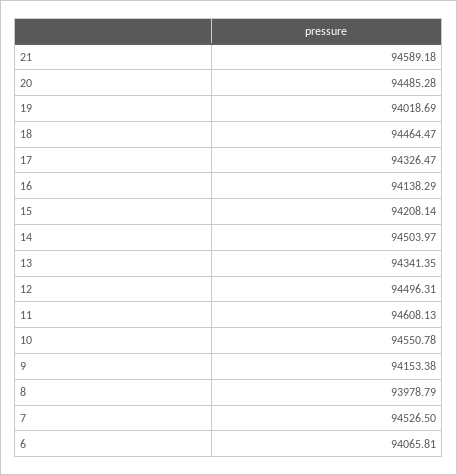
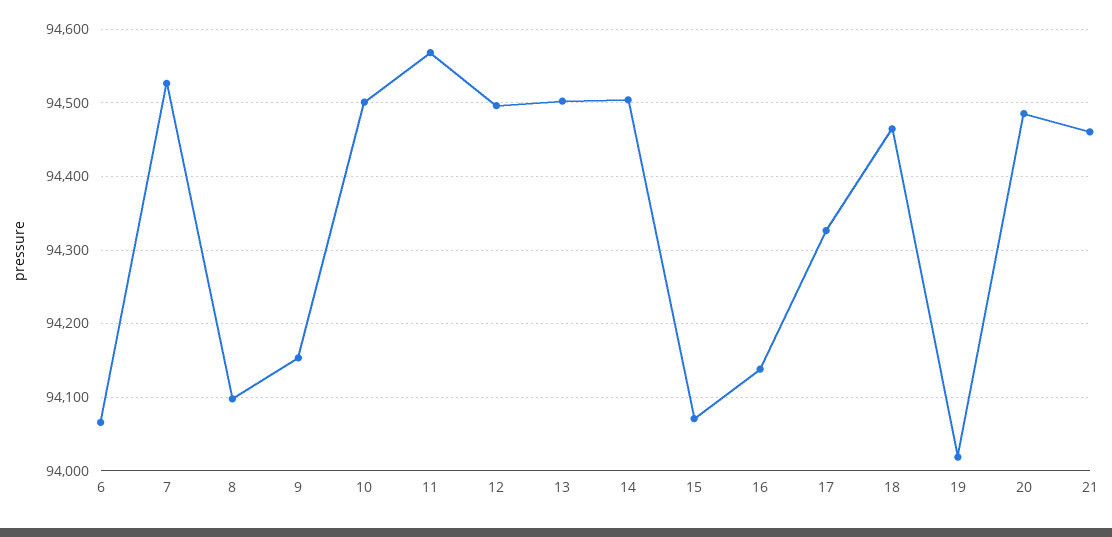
  {
-   "21": 94589.18,
+   "21": 94460,
    "20": 94485.28,
    "19": 94018.69,
    "18": 94464.47,
    "17": 94326.47,
    "16": 94138.29,
-   "15": 94208.14,
+   "15": 94070,
    "14": 94503.97,
-   "13": 94341.35,
+   "13": 94500,
    "12": 94496.31,
-   "11": 94608.13,
+   "11": 94570,
-   "10": 94550.78,
+   "10": 94500,
    "9": 94153.38,
-   "8": 93978.79,
+   "8": 94100,
    "7": 94526.5,
    "6": 94065.81
  }

